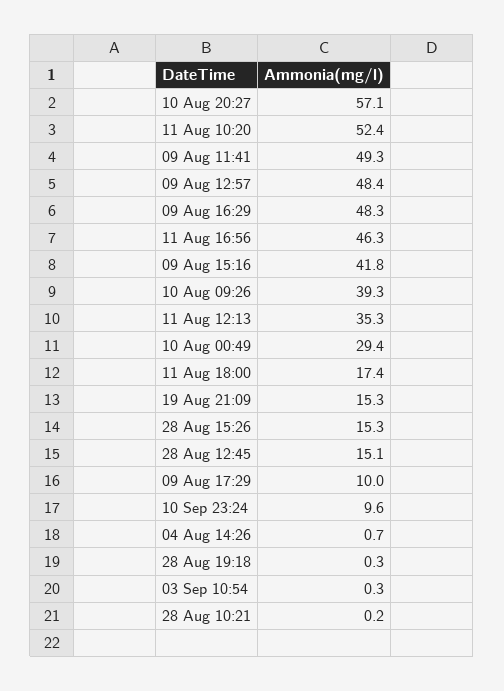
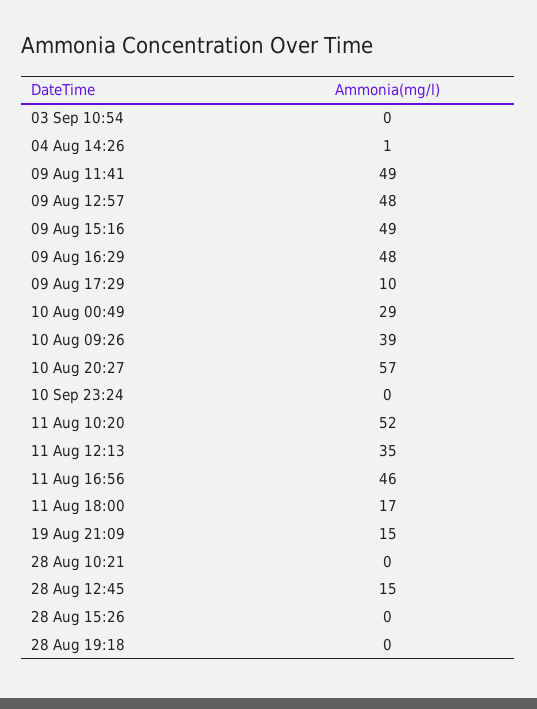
  {
    "10 Aug 20:27": 57.1,
    "11 Aug 10:20": 52.4,
    "09 Aug 11:41": 49.3,
    "09 Aug 12:57": 48.4,
    "09 Aug 16:29": 48.3,
    "11 Aug 16:56": 46.3,
-   "09 Aug 15:16": 41.8,
+   "09 Aug 15:16": 49,
    "10 Aug 09:26": 39.3,
    "11 Aug 12:13": 35.3,
    "10 Aug 00:49": 29.4,
    "11 Aug 18:00": 17.4,
    "19 Aug 21:09": 15.3,
-   "28 Aug 15:26": 15.3,
+   "28 Aug 15:26": 0,
    "28 Aug 12:45": 15.1,
    "09 Aug 17:29": 10,
-   "10 Sep 23:24": 9.6,
+   "10 Sep 23:24": 0,
    "04 Aug 14:26": 0.7,
    "28 Aug 19:18": 0.3,
    "03 Sep 10:54": 0.3,
    "28 Aug 10:21": 0.2
  }

